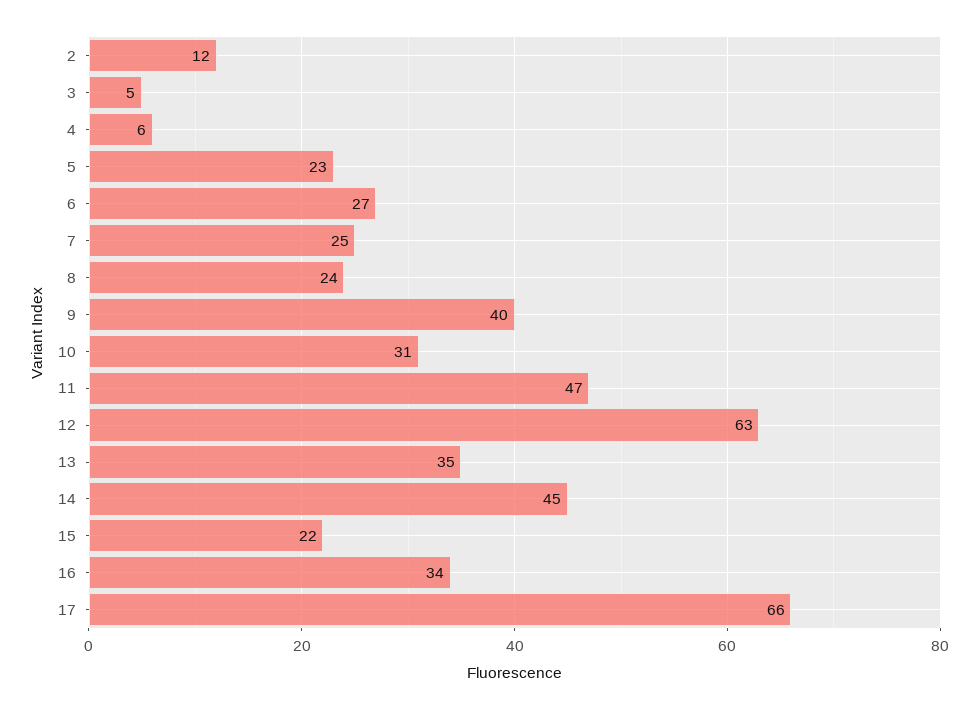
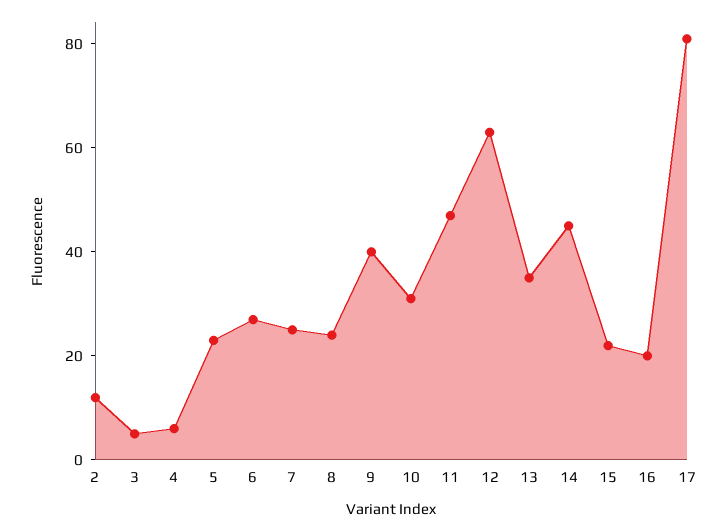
  {
    "2": 12,
    "3": 5,
    "4": 6,
    "5": 23,
    "6": 27,
    "7": 25,
    "8": 24,
    "9": 40,
    "10": 31,
    "11": 47,
    "12": 63,
    "13": 35,
    "14": 45,
    "15": 22,
-   "16": 34,
+   "16": 20,
-   "17": 66
+   "17": 80
  }

